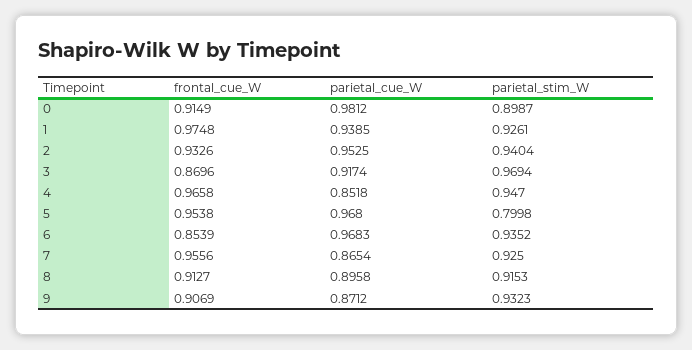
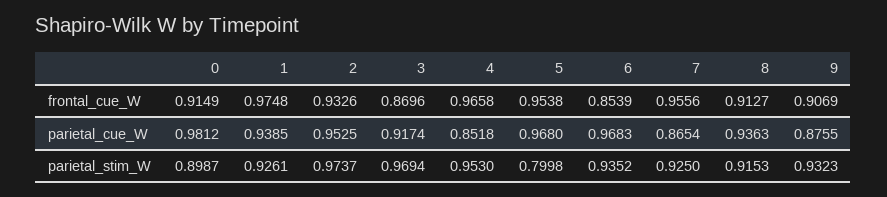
  {
    "frontal_cue_W": {
      "0": 0.9149,
      "1": 0.9748,
      "2": 0.9326,
      "3": 0.8696,
      "4": 0.9658,
      "5": 0.9538,
      "6": 0.8539,
      "7": 0.9556,
      "8": 0.9127,
      "9": 0.9069
    },
    "parietal_cue_W": {
      "0": 0.9812,
      "1": 0.9385,
      "2": 0.9525,
      "3": 0.9174,
      "4": 0.8518,
      "5": 0.968,
      "6": 0.9683,
      "7": 0.8654,
-     "8": 0.8958,
+     "8": 0.9363,
-     "9": 0.8712
+     "9": 0.8755
    },
    "parietal_stim_W": {
      "0": 0.8987,
      "1": 0.9261,
-     "2": 0.9404,
+     "2": 0.9737,
      "3": 0.9694,
-     "4": 0.947,
+     "4": 0.953,
      "5": 0.7998,
      "6": 0.9352,
      "7": 0.925,
      "8": 0.9153,
      "9": 0.9323
    }
  }

